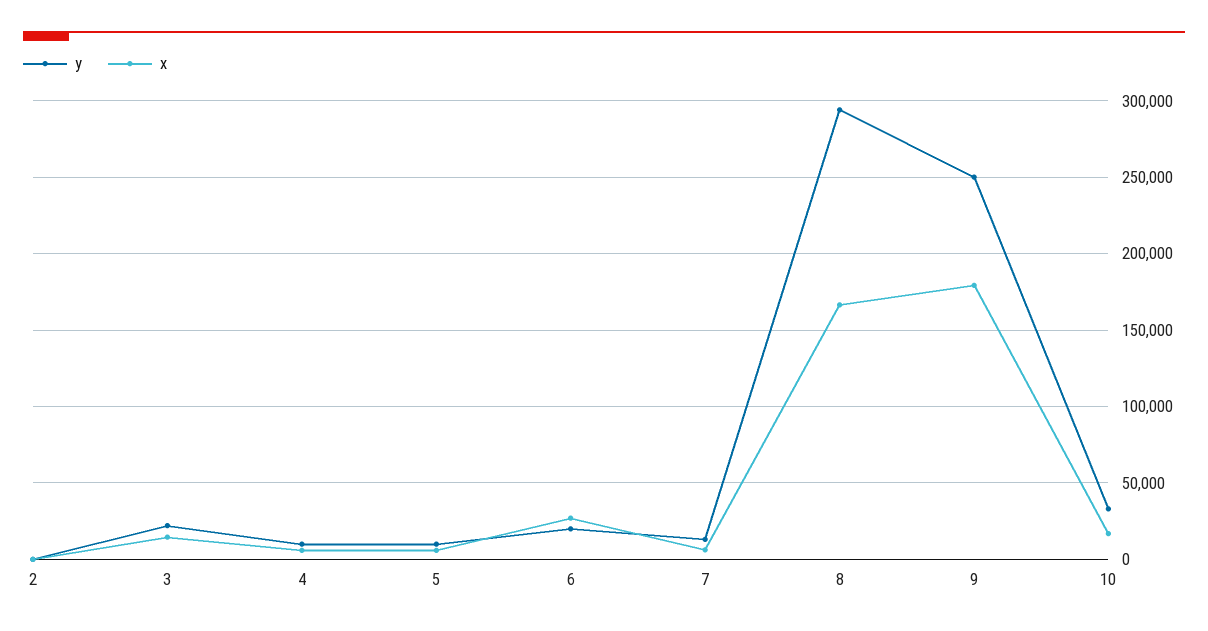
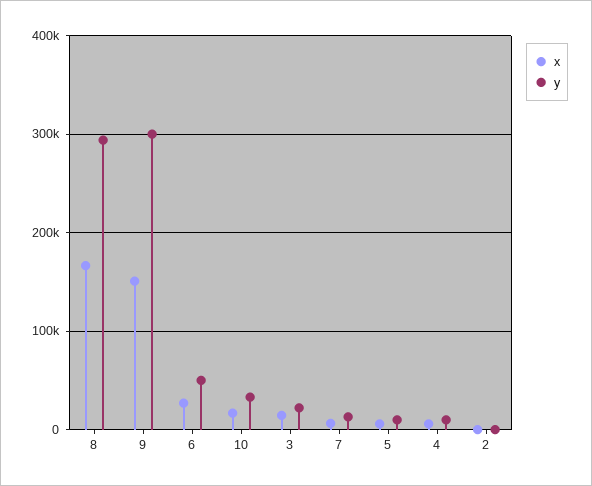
  {
    "y": {
      "2": 0,
      "3": 20000,
      "4": 10000,
      "5": 10000,
-     "6": 20000,
+     "6": 50000,
      "7": 15000,
      "8": 295000,
-     "9": 250000,
+     "9": 300000,
      "10": 35000
    },
    "x": {
      "2": 0,
      "3": 15000,
      "4": 5000,
      "5": 5000,
      "6": 25000,
      "7": 5000,
      "8": 165000,
-     "9": 180000,
+     "9": 150000,
      "10": 15000
    }
  }

